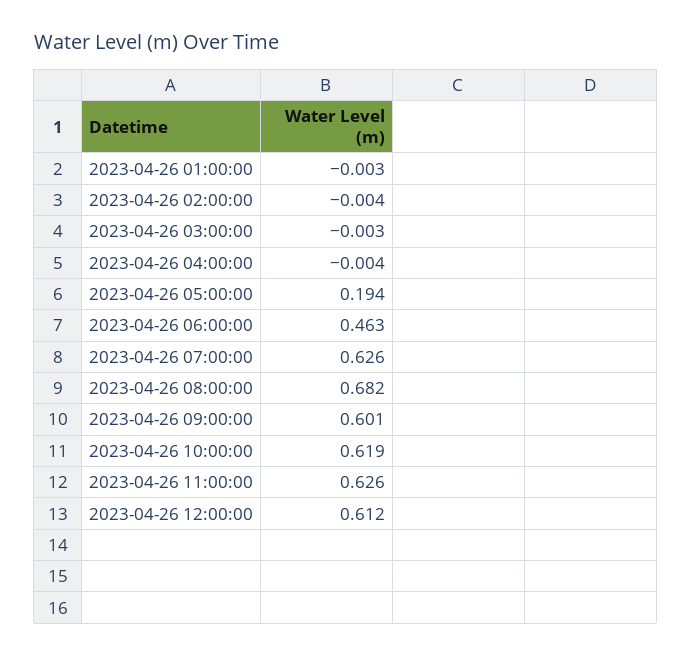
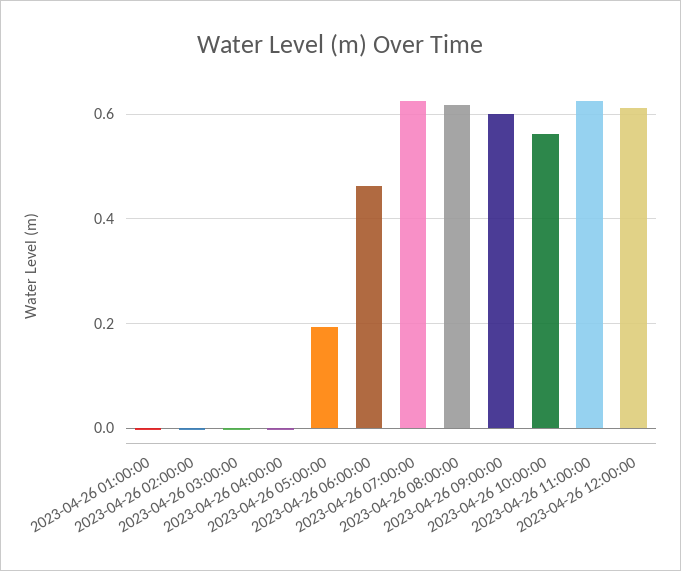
  {
    "2023-04-26 01:00:00": -0.003,
    "2023-04-26 02:00:00": -0.004,
    "2023-04-26 03:00:00": -0.003,
    "2023-04-26 04:00:00": -0.004,
    "2023-04-26 05:00:00": 0.194,
    "2023-04-26 06:00:00": 0.463,
    "2023-04-26 07:00:00": 0.626,
-   "2023-04-26 08:00:00": 0.682,
+   "2023-04-26 08:00:00": 0.62,
    "2023-04-26 09:00:00": 0.601,
-   "2023-04-26 10:00:00": 0.619,
+   "2023-04-26 10:00:00": 0.56,
    "2023-04-26 11:00:00": 0.626,
    "2023-04-26 12:00:00": 0.612
  }

